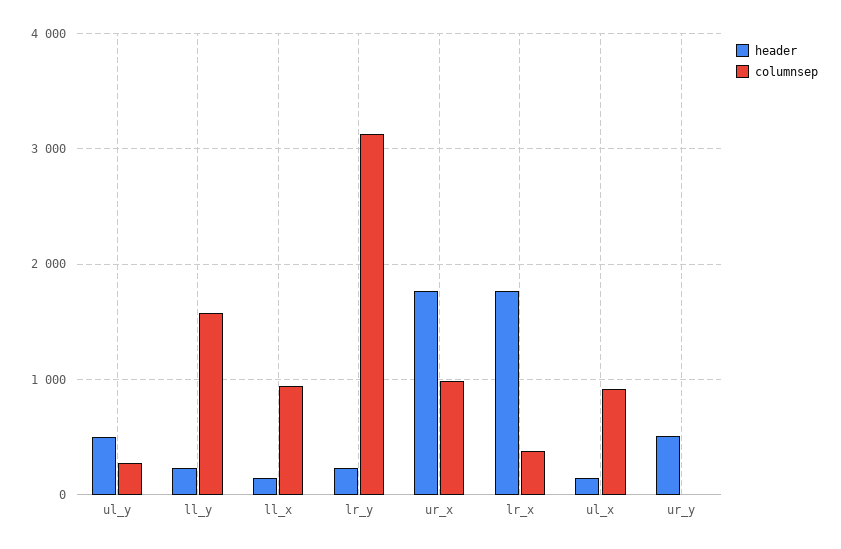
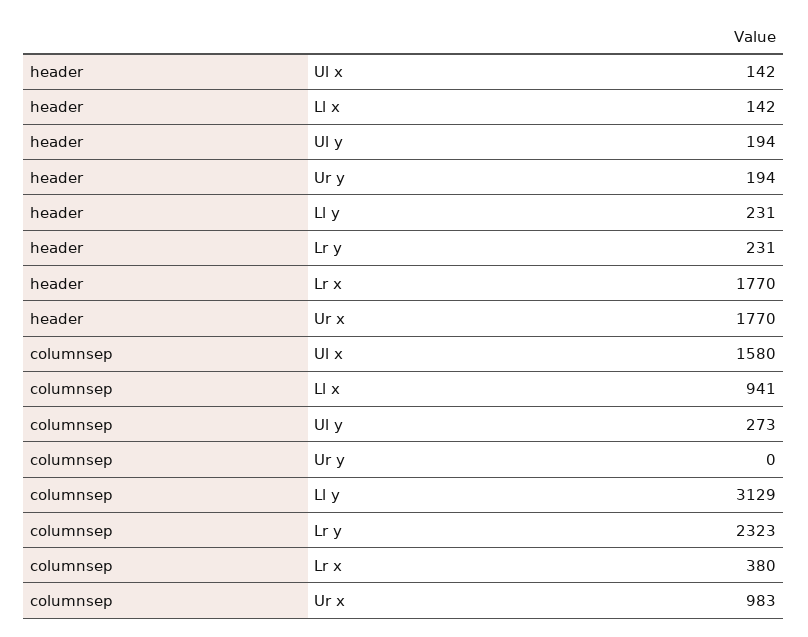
  {
    "header": {
-     "ul_y": 500,
+     "ul_y": 194,
      "ll_y": 231,
      "ll_x": 142,
      "lr_y": 231,
      "ur_x": 1770,
      "lr_x": 1770,
      "ul_x": 142,
-     "ur_y": 500
+     "ur_y": 194
    },
    "columnsep": {
      "ul_y": 273,
-     "ll_y": 1600,
+     "ll_y": 3129,
      "ll_x": 941,
-     "lr_y": 3100,
+     "lr_y": 2323,
      "ur_x": 983,
      "lr_x": 380,
-     "ul_x": 900,
+     "ul_x": 1580,
      "ur_y": 0
    }
  }

